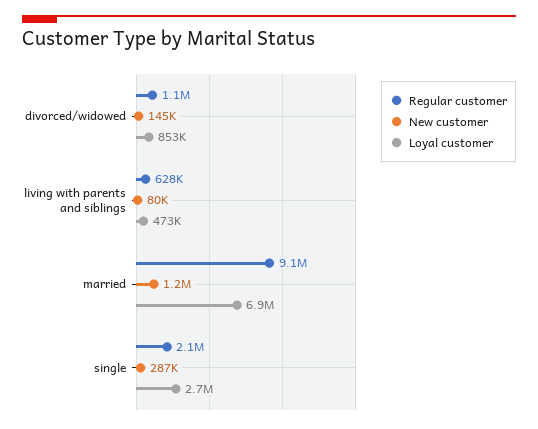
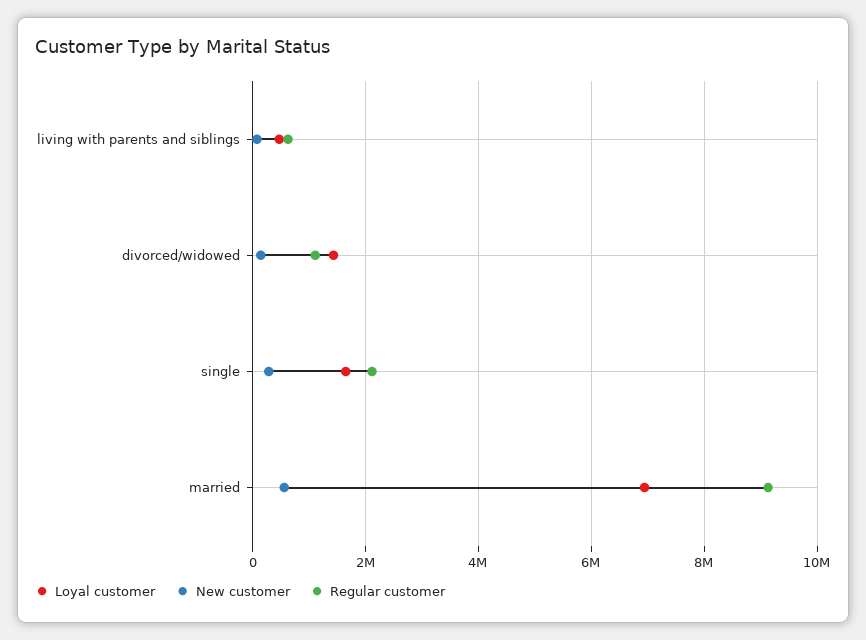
  {
    "Regular customer": {
      "divorced/widowed": 1100000,
      "living with parents and siblings": 628000,
      "married": 9100000,
      "single": 2100000
    },
    "New customer": {
      "divorced/widowed": 145000,
      "living with parents and siblings": 80000,
-     "married": 1200000,
+     "married": 600000,
      "single": 287000
    },
    "Loyal customer": {
-     "divorced/widowed": 853000,
+     "divorced/widowed": 1400000,
      "living with parents and siblings": 473000,
      "married": 6900000,
-     "single": 2700000
+     "single": 1600000
    }
  }

